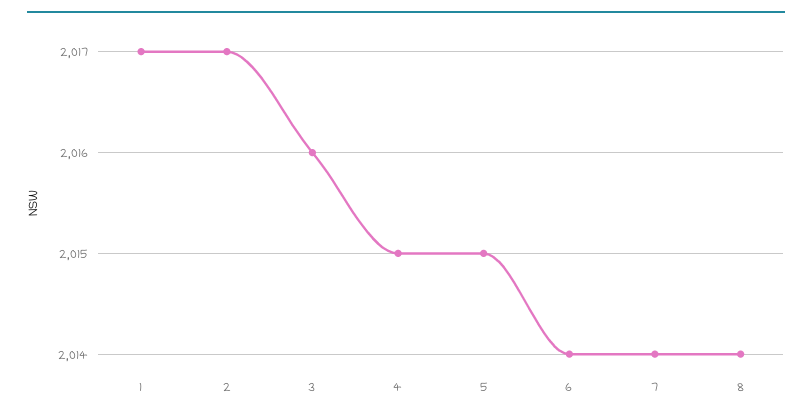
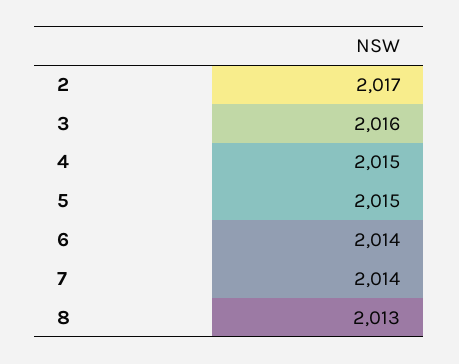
  {
-   "1": 2017,
    "2": 2017,
    "3": 2016,
    "4": 2015,
    "5": 2015,
    "6": 2014,
    "7": 2014,
-   "8": 2014
+   "8": 2013
  }

